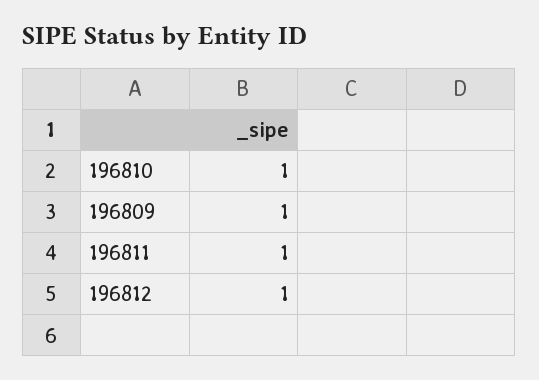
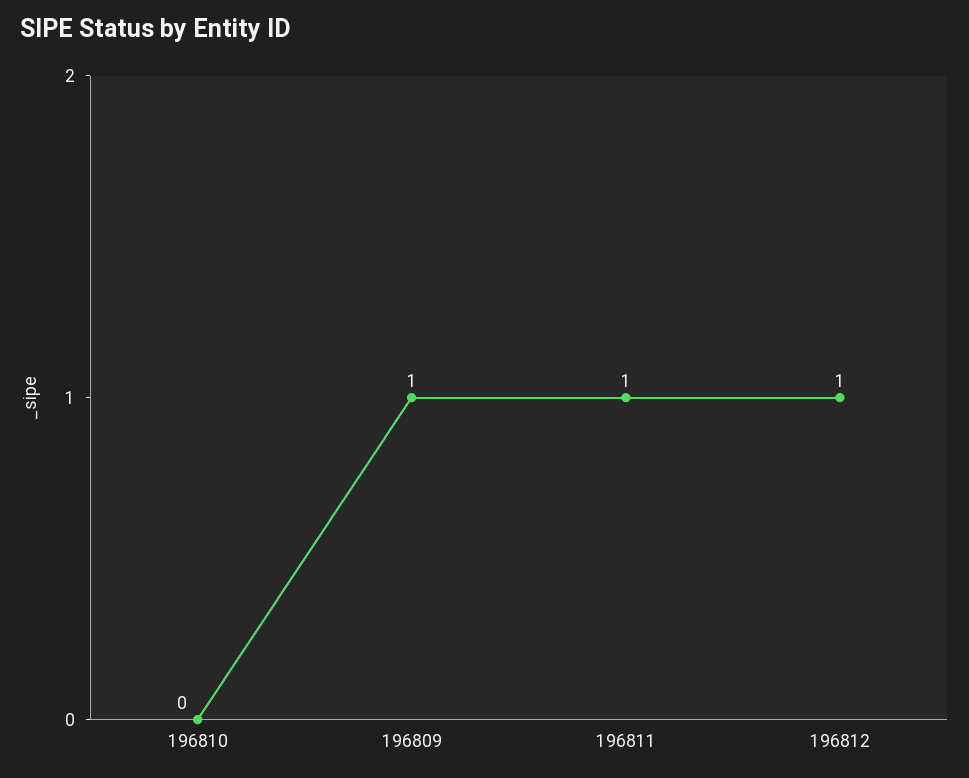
  {
-   "196810": 1,
+   "196810": 0,
    "196809": 1,
    "196811": 1,
    "196812": 1
  }

